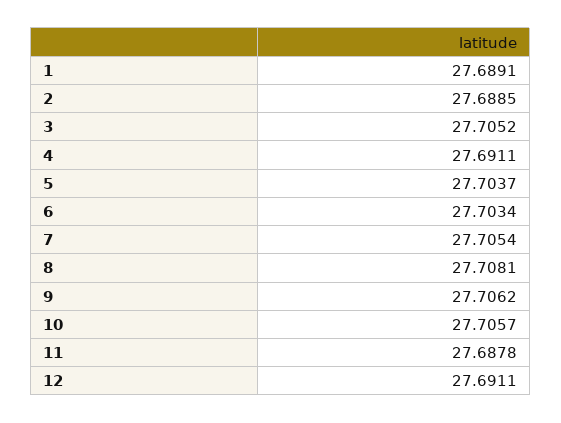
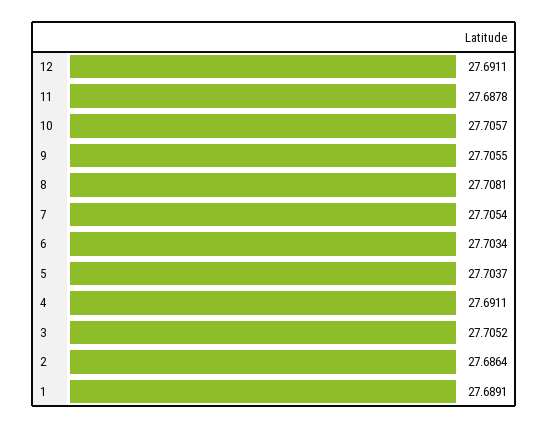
  {
    "1": 27.6891,
-   "2": 27.6885,
+   "2": 27.6864,
    "3": 27.7052,
    "4": 27.6911,
    "5": 27.7037,
    "6": 27.7034,
    "7": 27.7054,
    "8": 27.7081,
-   "9": 27.7062,
+   "9": 27.7055,
    "10": 27.7057,
    "11": 27.6878,
    "12": 27.6911
  }

